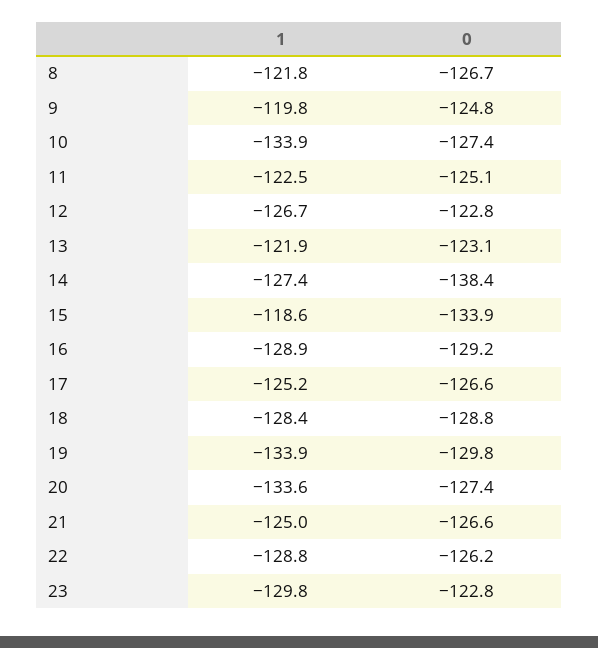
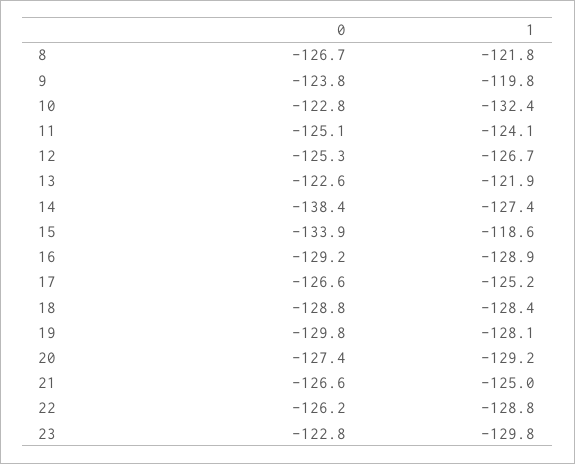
  {
    "1": {
      "8": -121.8,
      "9": -119.8,
-     "10": -133.9,
+     "10": -132.4,
-     "11": -122.5,
+     "11": -124.1,
      "12": -126.7,
      "13": -121.9,
      "14": -127.4,
      "15": -118.6,
      "16": -128.9,
      "17": -125.2,
      "18": -128.4,
-     "19": -133.9,
+     "19": -128.1,
-     "20": -133.6,
+     "20": -129.2,
      "21": -125,
      "22": -128.8,
      "23": -129.8
    },
    "0": {
      "8": -126.7,
-     "9": -124.8,
+     "9": -123.8,
-     "10": -127.4,
+     "10": -122.8,
      "11": -125.1,
-     "12": -122.8,
+     "12": -125.3,
-     "13": -123.1,
+     "13": -122.6,
      "14": -138.4,
      "15": -133.9,
      "16": -129.2,
      "17": -126.6,
      "18": -128.8,
      "19": -129.8,
      "20": -127.4,
      "21": -126.6,
      "22": -126.2,
      "23": -122.8
    }
  }

